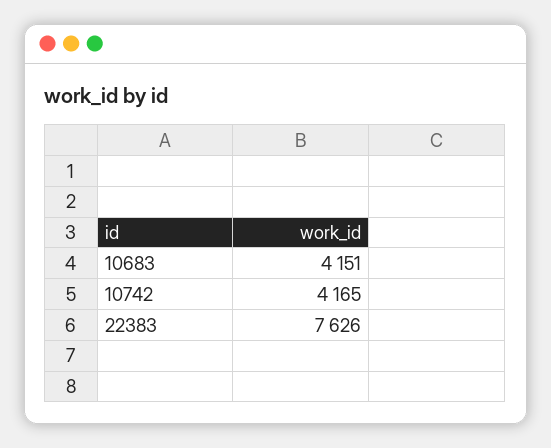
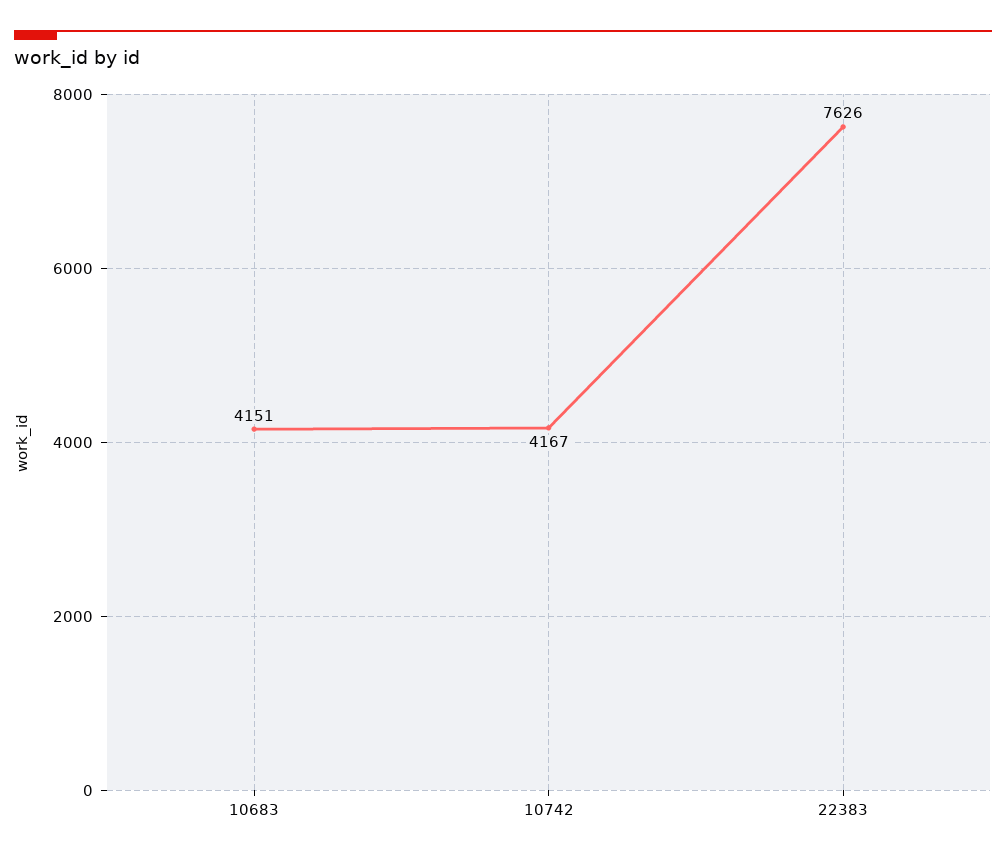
  {
    "10683": 4151,
-   "10742": 4165,
+   "10742": 4167,
    "22383": 7626
  }

